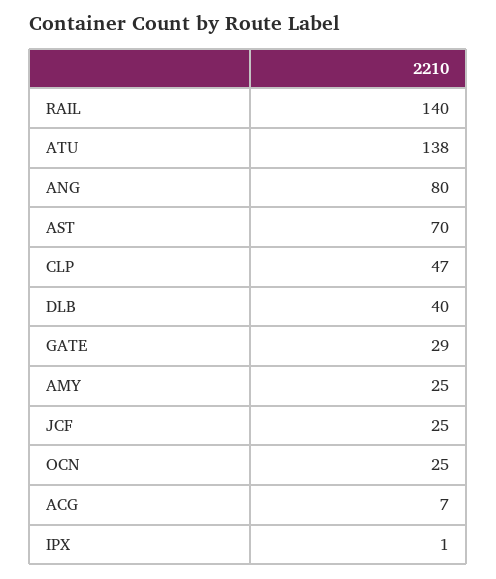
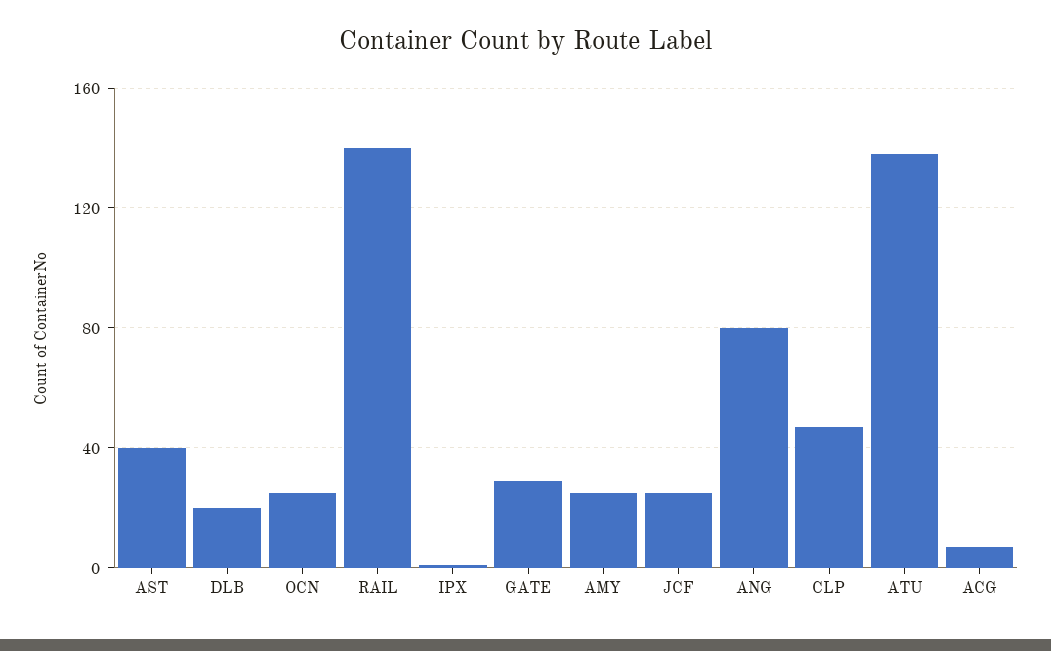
  {
    "RAIL": 140,
    "ATU": 138,
    "ANG": 80,
-   "AST": 70,
+   "AST": 40,
    "CLP": 47,
-   "DLB": 40,
+   "DLB": 20,
    "GATE": 29,
    "AMY": 25,
    "JCF": 25,
    "OCN": 25,
    "ACG": 7,
    "IPX": 1
  }

